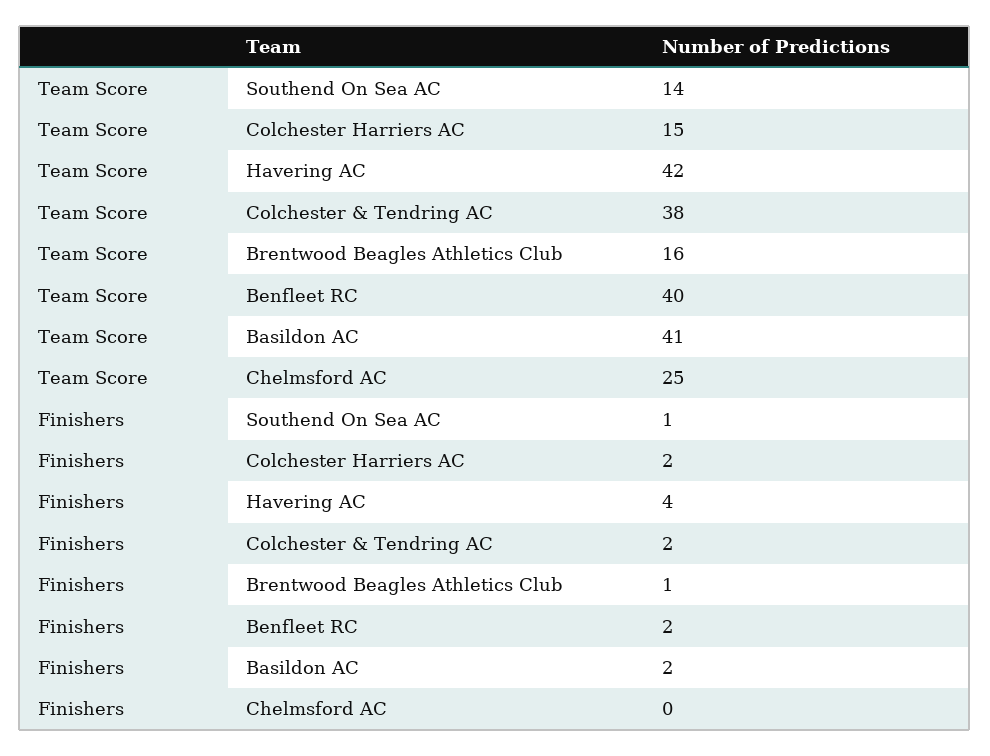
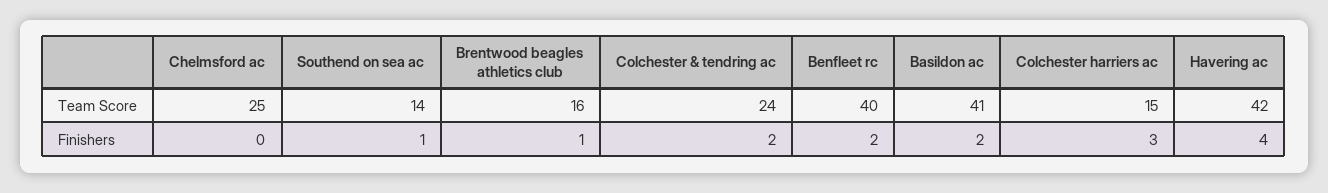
  {
    "Team Score": {
      "Southend On Sea AC": 14,
      "Colchester Harriers AC": 15,
      "Havering AC": 42,
-     "Colchester & Tendring AC": 38,
+     "Colchester & Tendring AC": 24,
      "Brentwood Beagles Athletics Club": 16,
      "Benfleet RC": 40,
      "Basildon AC": 41,
      "Chelmsford AC": 25
    },
    "Finishers": {
      "Southend On Sea AC": 1,
-     "Colchester Harriers AC": 2,
+     "Colchester Harriers AC": 3,
      "Havering AC": 4,
      "Colchester & Tendring AC": 2,
      "Brentwood Beagles Athletics Club": 1,
      "Benfleet RC": 2,
      "Basildon AC": 2,
      "Chelmsford AC": 0
    }
  }

